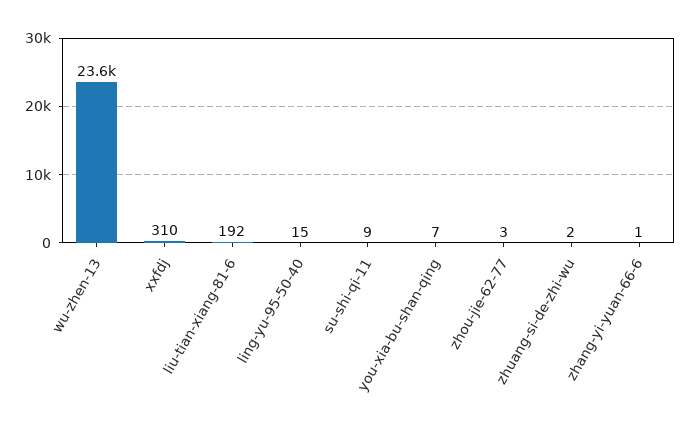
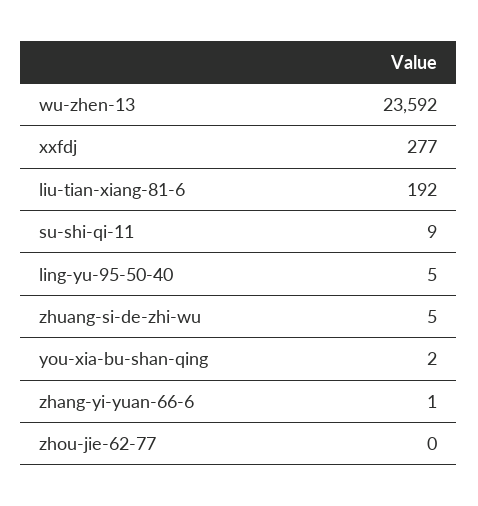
  {
    "wu-zhen-13": 23592,
-   "xxfdj": 310,
+   "xxfdj": 277,
    "liu-tian-xiang-81-6": 192,
-   "ling-yu-95-50-40": 15,
+   "ling-yu-95-50-40": 5,
    "su-shi-qi-11": 9,
-   "you-xia-bu-shan-qing": 7,
+   "you-xia-bu-shan-qing": 2,
-   "zhou-jie-62-77": 3,
+   "zhou-jie-62-77": 0,
-   "zhuang-si-de-zhi-wu": 2,
+   "zhuang-si-de-zhi-wu": 5,
    "zhang-yi-yuan-66-6": 1
  }

